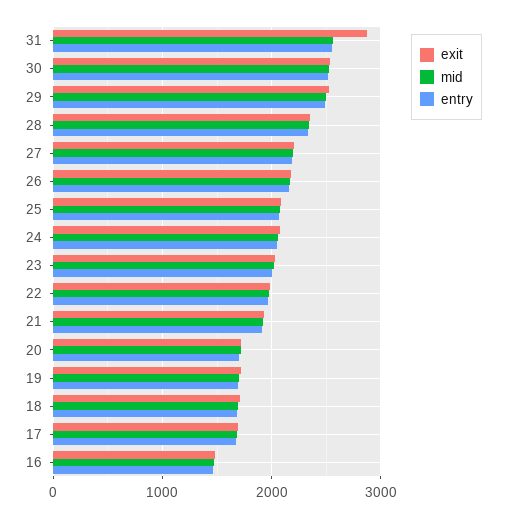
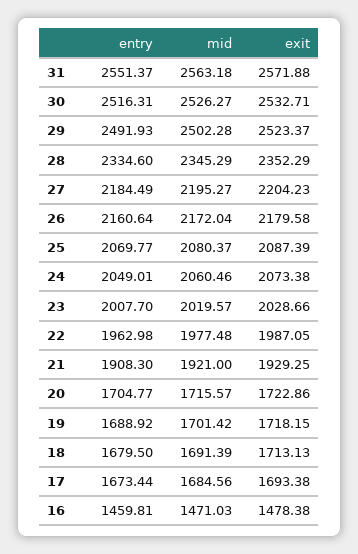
  {
    "exit": {
-     "31": 2900,
+     "31": 2571.88,
      "30": 2532.71,
      "29": 2523.37,
      "28": 2352.29,
      "27": 2204.23,
      "26": 2179.58,
      "25": 2087.39,
      "24": 2073.38,
      "23": 2028.66,
      "22": 1987.05,
      "21": 1929.25,
      "20": 1722.86,
      "19": 1718.15,
      "18": 1713.13,
      "17": 1693.38,
      "16": 1478.38
    },
    "mid": {
      "31": 2563.18,
      "30": 2526.27,
      "29": 2502.28,
      "28": 2345.29,
      "27": 2195.27,
      "26": 2172.04,
      "25": 2080.37,
      "24": 2060.46,
      "23": 2019.57,
      "22": 1977.48,
      "21": 1921,
      "20": 1715.57,
      "19": 1701.42,
      "18": 1691.39,
      "17": 1684.56,
      "16": 1471.03
    },
    "entry": {
      "31": 2551.37,
      "30": 2516.31,
      "29": 2491.93,
      "28": 2334.6,
      "27": 2184.49,
      "26": 2160.64,
      "25": 2069.77,
      "24": 2049.01,
      "23": 2007.7,
      "22": 1962.98,
      "21": 1908.3,
      "20": 1704.77,
      "19": 1688.92,
      "18": 1679.5,
      "17": 1673.44,
      "16": 1459.81
    }
  }

